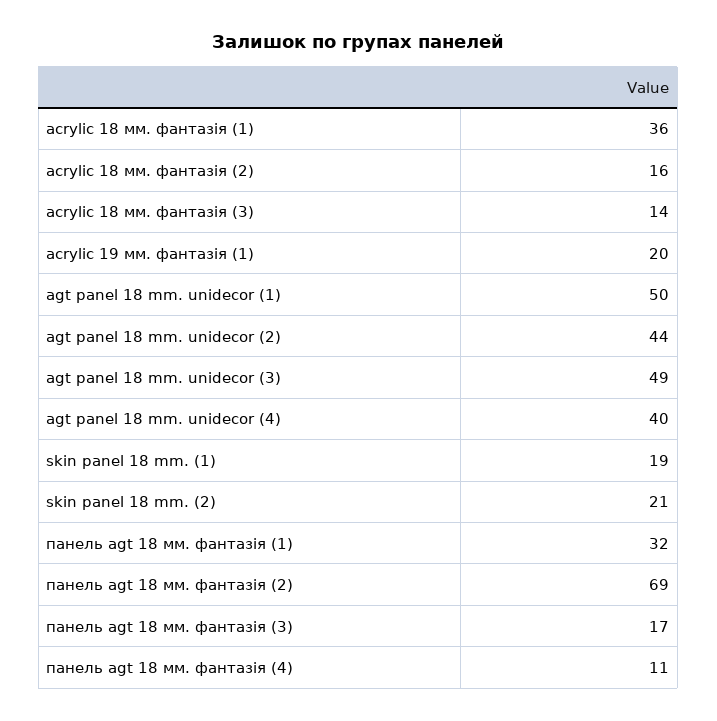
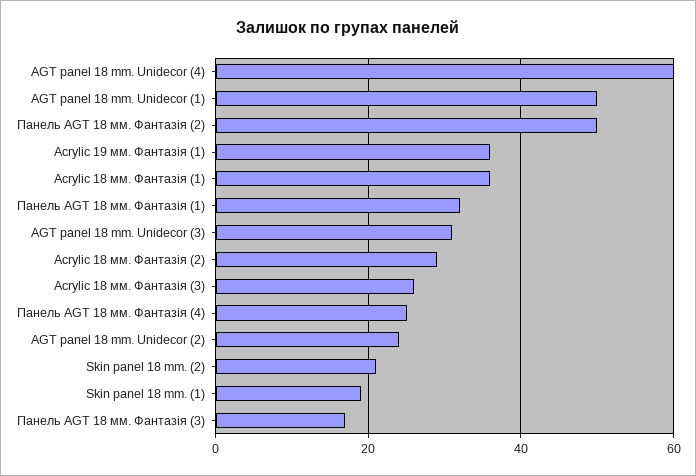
  {
    "acrylic 18 мм. фантазія (1)": 36,
-   "acrylic 18 мм. фантазія (2)": 16,
+   "acrylic 18 мм. фантазія (2)": 30,
-   "acrylic 18 мм. фантазія (3)": 14,
+   "acrylic 18 мм. фантазія (3)": 25,
-   "acrylic 19 мм. фантазія (1)": 20,
+   "acrylic 19 мм. фантазія (1)": 35,
    "agt panel 18 mm. unidecor (1)": 50,
-   "agt panel 18 mm. unidecor (2)": 44,
+   "agt panel 18 mm. unidecor (2)": 25,
-   "agt panel 18 mm. unidecor (3)": 49,
+   "agt panel 18 mm. unidecor (3)": 30,
-   "agt panel 18 mm. unidecor (4)": 40,
+   "agt panel 18 mm. unidecor (4)": 60,
    "skin panel 18 mm. (1)": 19,
    "skin panel 18 mm. (2)": 21,
    "панель agt 18 мм. фантазія (1)": 32,
-   "панель agt 18 мм. фантазія (2)": 69,
+   "панель agt 18 мм. фантазія (2)": 50,
    "панель agt 18 мм. фантазія (3)": 17,
-   "панель agt 18 мм. фантазія (4)": 11
+   "панель agt 18 мм. фантазія (4)": 25
  }

